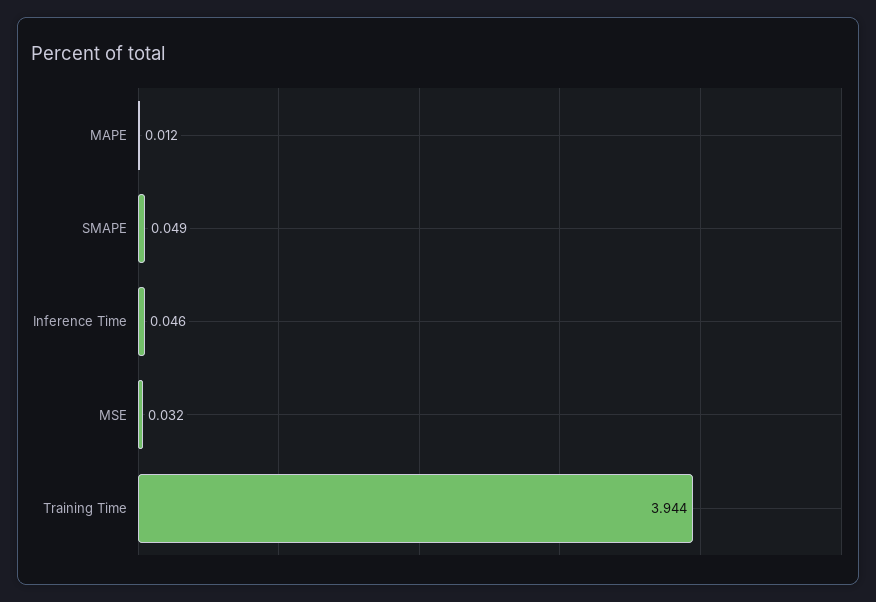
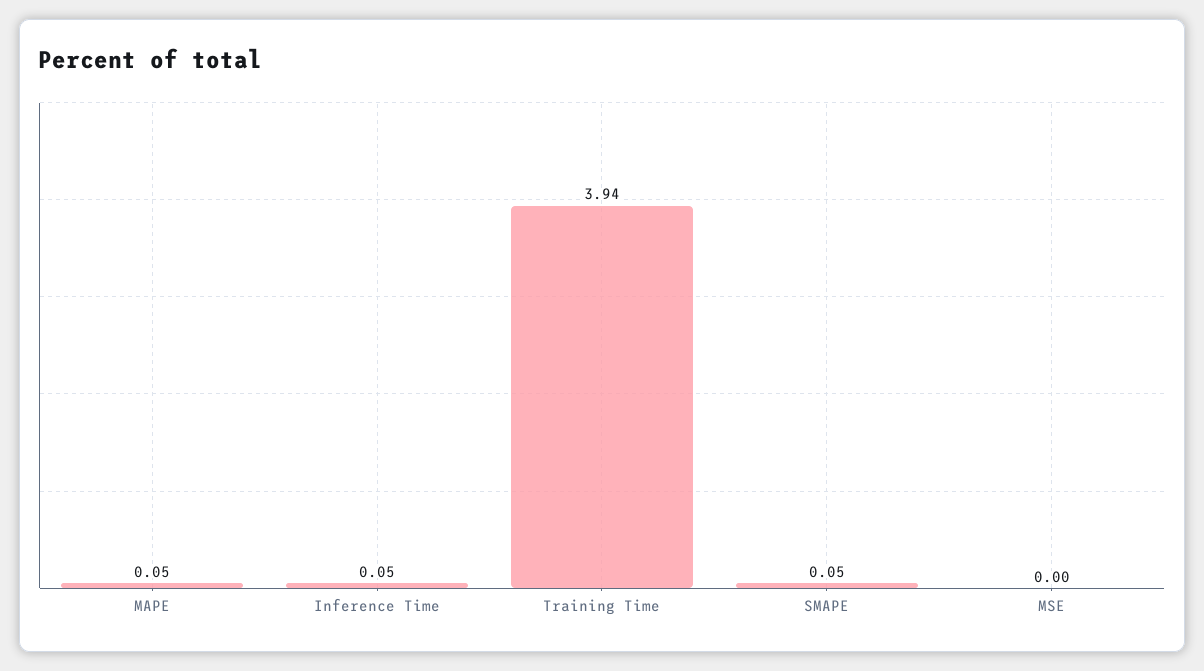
  {
-   "MAPE": 0.012,
+   "MAPE": 0.05,
    "SMAPE": 0.049,
    "Inference Time": 0.046,
-   "MSE": 0.032,
+   "MSE": 0,
    "Training Time": 3.944
  }

